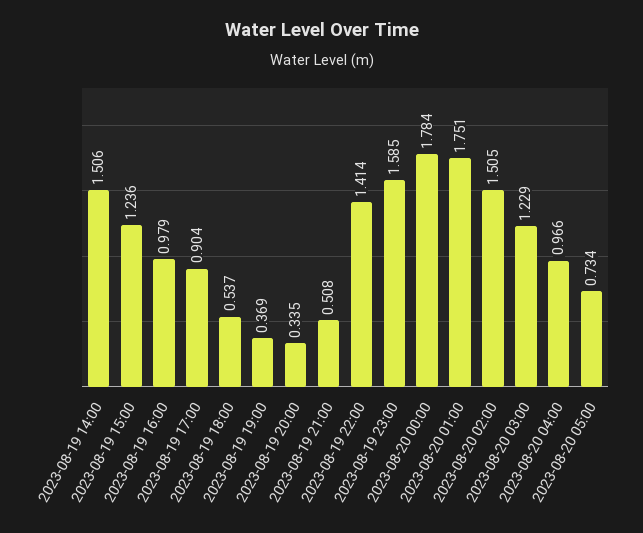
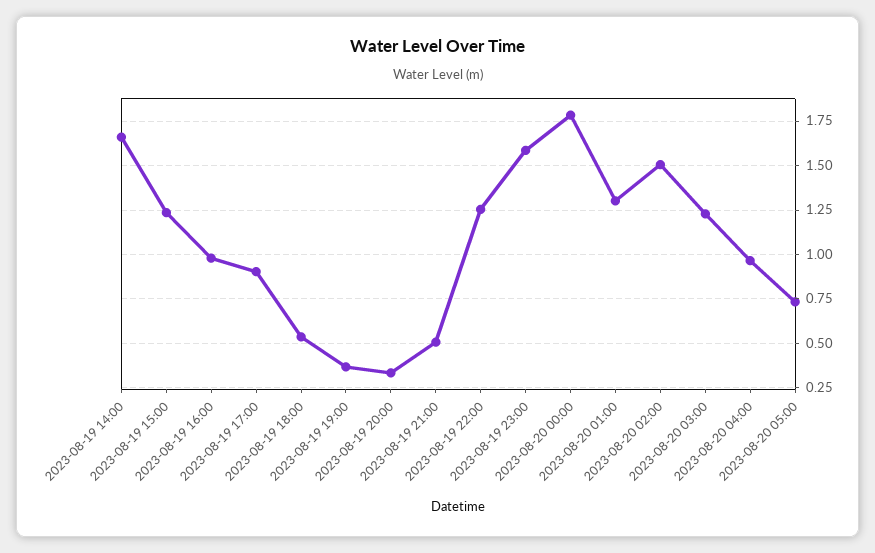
  {
-   "2023-08-19 14:00": 1.506,
+   "2023-08-19 14:00": 1.65,
    "2023-08-19 15:00": 1.236,
    "2023-08-19 16:00": 0.979,
    "2023-08-19 17:00": 0.904,
    "2023-08-19 18:00": 0.537,
    "2023-08-19 19:00": 0.369,
    "2023-08-19 20:00": 0.335,
    "2023-08-19 21:00": 0.508,
-   "2023-08-19 22:00": 1.414,
+   "2023-08-19 22:00": 1.25,
    "2023-08-19 23:00": 1.585,
    "2023-08-20 00:00": 1.784,
-   "2023-08-20 01:00": 1.751,
+   "2023-08-20 01:00": 1.3,
    "2023-08-20 02:00": 1.505,
    "2023-08-20 03:00": 1.229,
    "2023-08-20 04:00": 0.966,
    "2023-08-20 05:00": 0.734
  }

